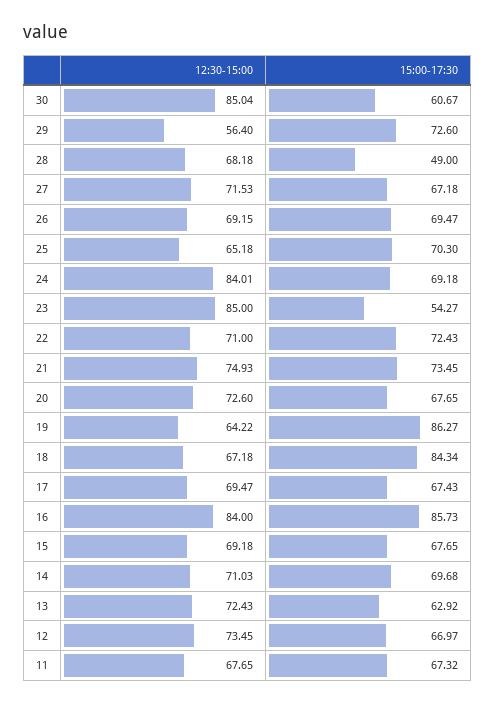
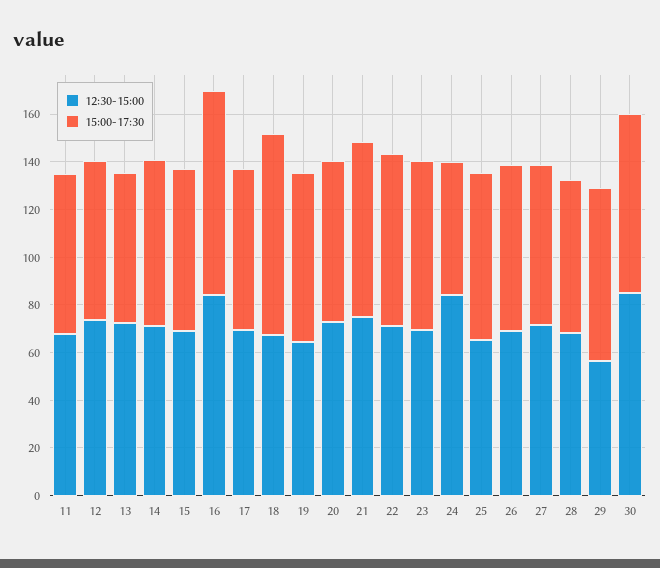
  {
    "12:30-15:00": {
      "30": 85.04,
      "29": 56.4,
      "28": 68.18,
      "27": 71.53,
      "26": 69.15,
      "25": 65.18,
      "24": 84.01,
-     "23": 85,
+     "23": 70,
      "22": 71,
      "21": 74.93,
      "20": 72.6,
      "19": 64.22,
      "18": 67.18,
      "17": 69.47,
      "16": 84,
      "15": 69.18,
      "14": 71.03,
      "13": 72.43,
      "12": 73.45,
      "11": 67.65
    },
    "15:00-17:30": {
-     "30": 60.67,
+     "30": 75,
      "29": 72.6,
-     "28": 49,
+     "28": 65,
      "27": 67.18,
      "26": 69.47,
      "25": 70.3,
-     "24": 69.18,
+     "24": 55,
-     "23": 54.27,
+     "23": 70,
      "22": 72.43,
      "21": 73.45,
      "20": 67.65,
-     "19": 86.27,
+     "19": 70,
      "18": 84.34,
      "17": 67.43,
      "16": 85.73,
      "15": 67.65,
      "14": 69.68,
      "13": 62.92,
      "12": 66.97,
      "11": 67.32
    }
  }

